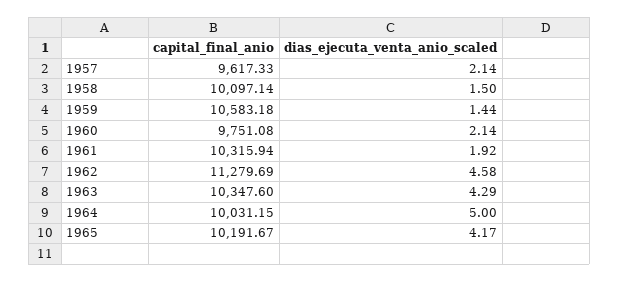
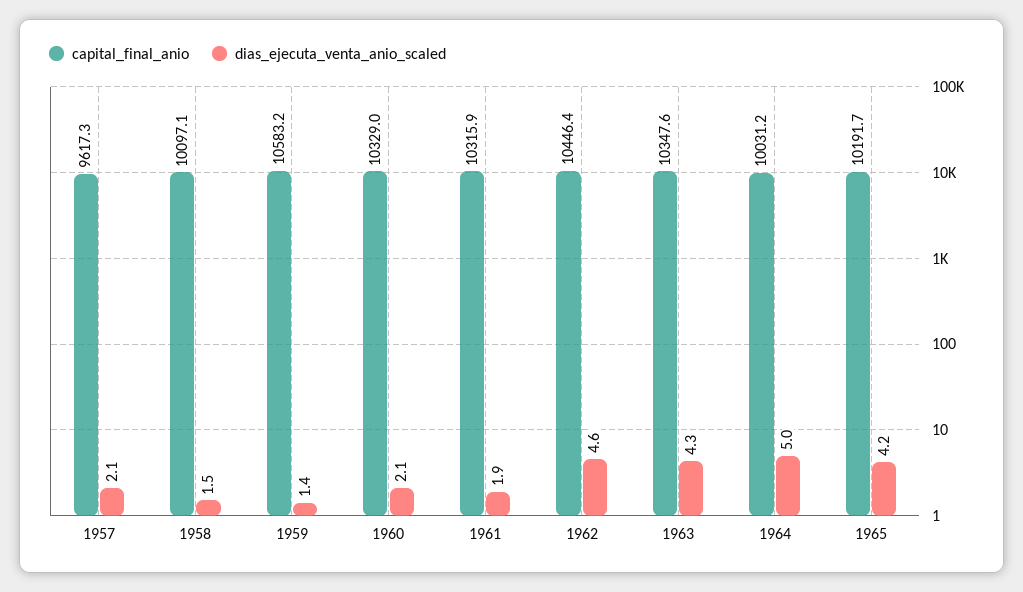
  {
    "capital_final_anio": {
      "1957": 9617.33,
      "1958": 10097.14,
      "1959": 10583.18,
-     "1960": 9751.08,
+     "1960": 10329,
      "1961": 10315.94,
-     "1962": 11279.69,
+     "1962": 10446.4,
      "1963": 10347.6,
      "1964": 10031.15,
      "1965": 10191.67
    },
    "dias_ejecuta_venta_anio_scaled": {
      "1957": 2.14,
      "1958": 1.5,
      "1959": 1.44,
      "1960": 2.14,
      "1961": 1.92,
      "1962": 4.58,
      "1963": 4.29,
      "1964": 5,
      "1965": 4.17
    }
  }

